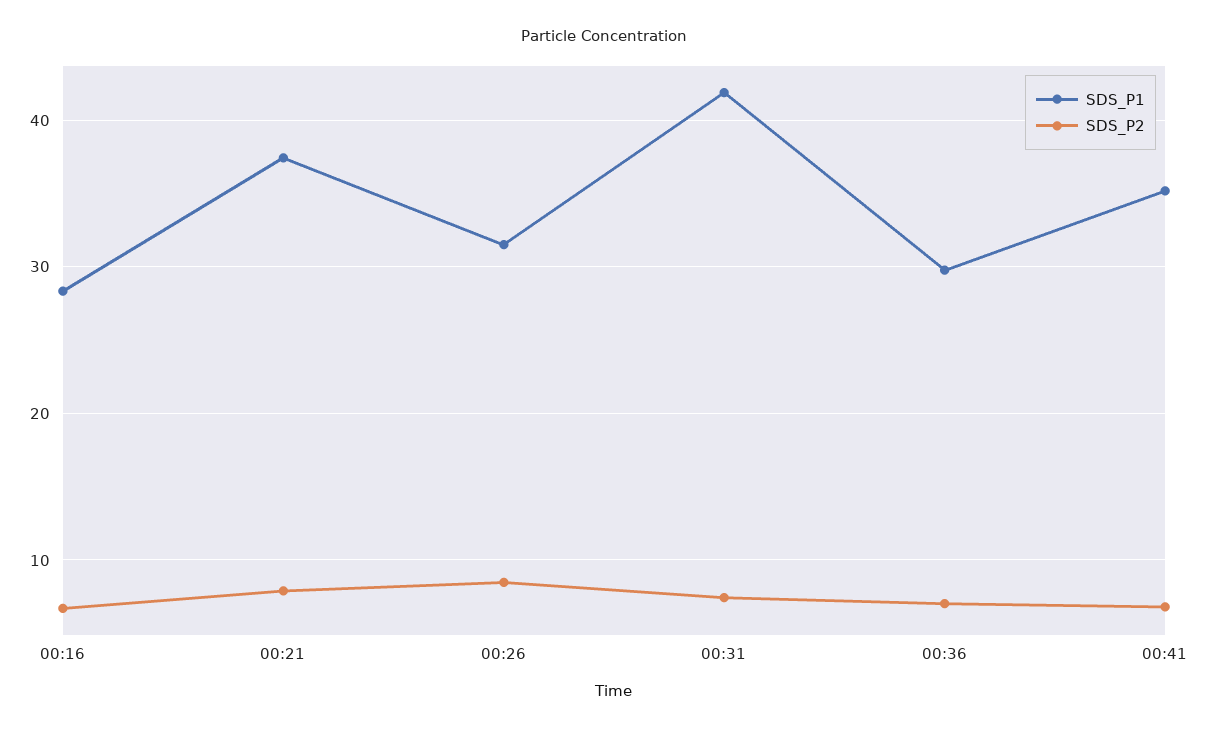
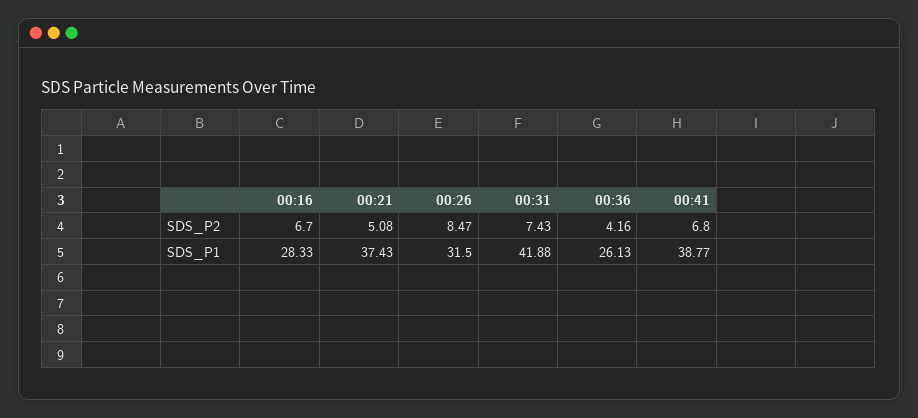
  {
    "SDS_P1": {
      "00:16": 28.33,
      "00:21": 37.43,
      "00:26": 31.5,
      "00:31": 41.88,
-     "00:36": 30,
+     "00:36": 26.13,
-     "00:41": 35
+     "00:41": 38.77
    },
    "SDS_P2": {
      "00:16": 6.7,
-     "00:21": 8,
+     "00:21": 5.08,
      "00:26": 8.47,
      "00:31": 7.43,
-     "00:36": 7,
+     "00:36": 4.16,
      "00:41": 6.8
    }
  }

